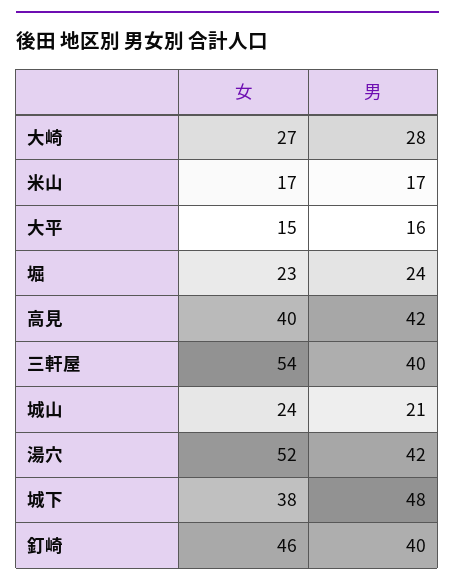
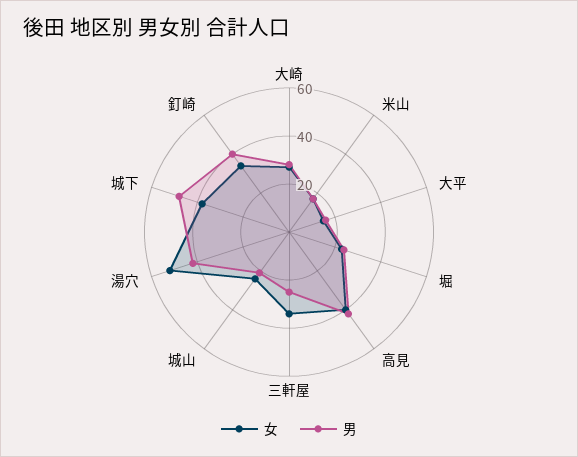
  {
    "女": {
      "大崎": 27,
      "米山": 17,
      "大平": 15,
      "堀": 23,
      "高見": 40,
-     "三軒屋": 54,
+     "三軒屋": 35,
      "城山": 24,
      "湯穴": 52,
      "城下": 38,
-     "釘崎": 46
+     "釘崎": 35
    },
    "男": {
      "大崎": 28,
      "米山": 17,
      "大平": 16,
      "堀": 24,
      "高見": 42,
-     "三軒屋": 40,
+     "三軒屋": 25,
      "城山": 21,
      "湯穴": 42,
      "城下": 48,
      "釘崎": 40
    }
  }

